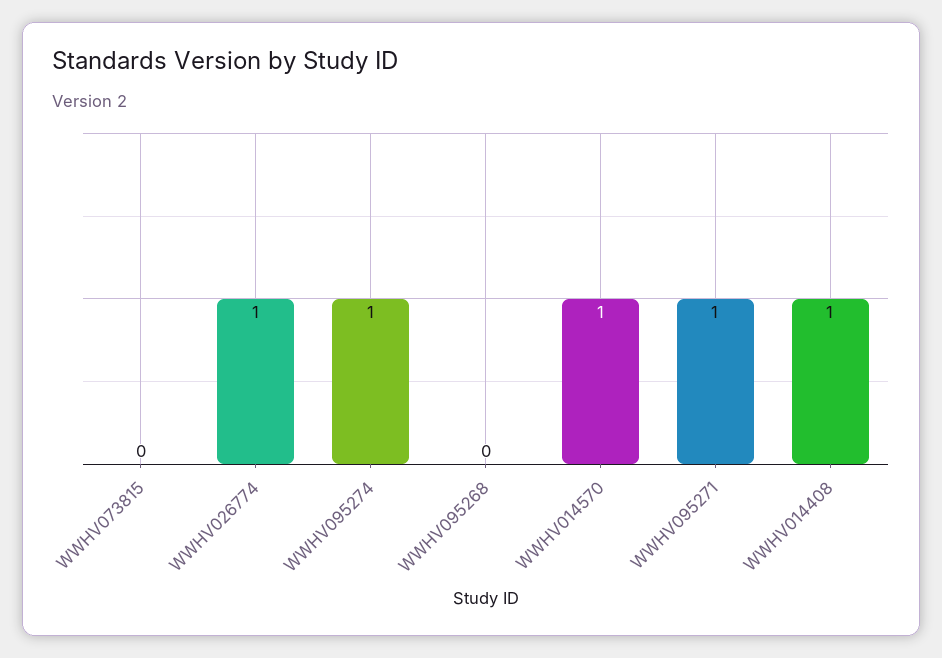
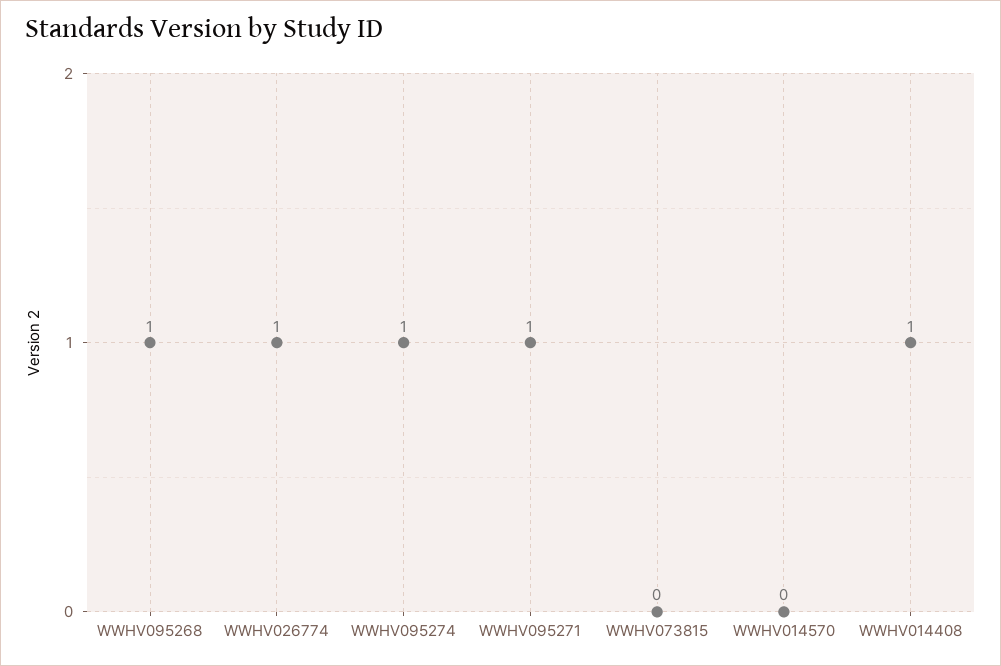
  {
    "WWHV073815": 0,
    "WWHV026774": 1,
    "WWHV095274": 1,
-   "WWHV095268": 0,
+   "WWHV095268": 1,
-   "WWHV014570": 1,
+   "WWHV014570": 0,
    "WWHV095271": 1,
    "WWHV014408": 1
  }

